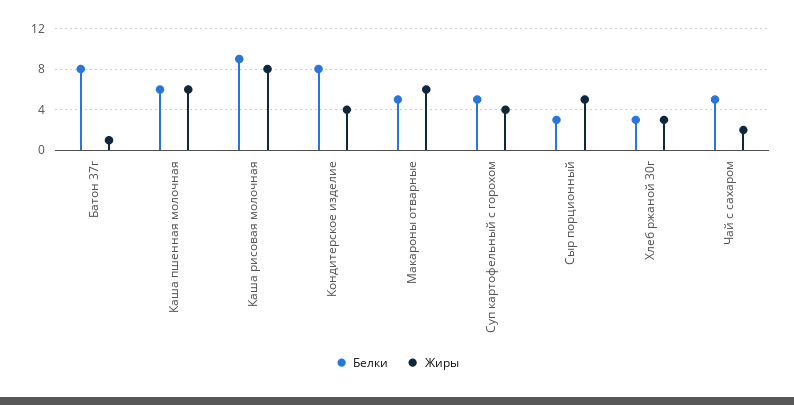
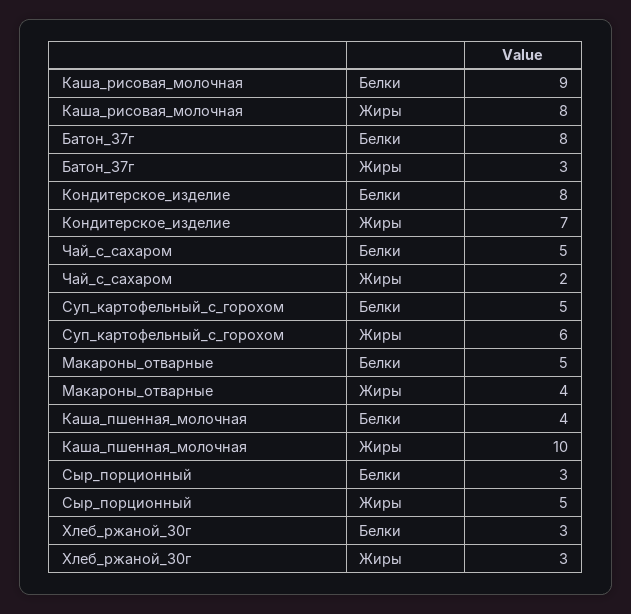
  {
    "Белки": {
      "Батон 37г": 8,
-     "Каша пшенная молочная": 6,
+     "Каша пшенная молочная": 4,
      "Каша рисовая молочная": 9,
      "Кондитерское изделие": 8,
      "Макароны отварные": 5,
      "Суп картофельный с горохом": 5,
      "Сыр порционный": 3,
      "Хлеб ржаной 30г": 3,
      "Чай с сахаром": 5
    },
    "Жиры": {
-     "Батон 37г": 1,
+     "Батон 37г": 3,
-     "Каша пшенная молочная": 6,
+     "Каша пшенная молочная": 10,
      "Каша рисовая молочная": 8,
-     "Кондитерское изделие": 4,
+     "Кондитерское изделие": 7,
-     "Макароны отварные": 6,
+     "Макароны отварные": 4,
-     "Суп картофельный с горохом": 4,
+     "Суп картофельный с горохом": 6,
      "Сыр порционный": 5,
      "Хлеб ржаной 30г": 3,
      "Чай с сахаром": 2
    }
  }

